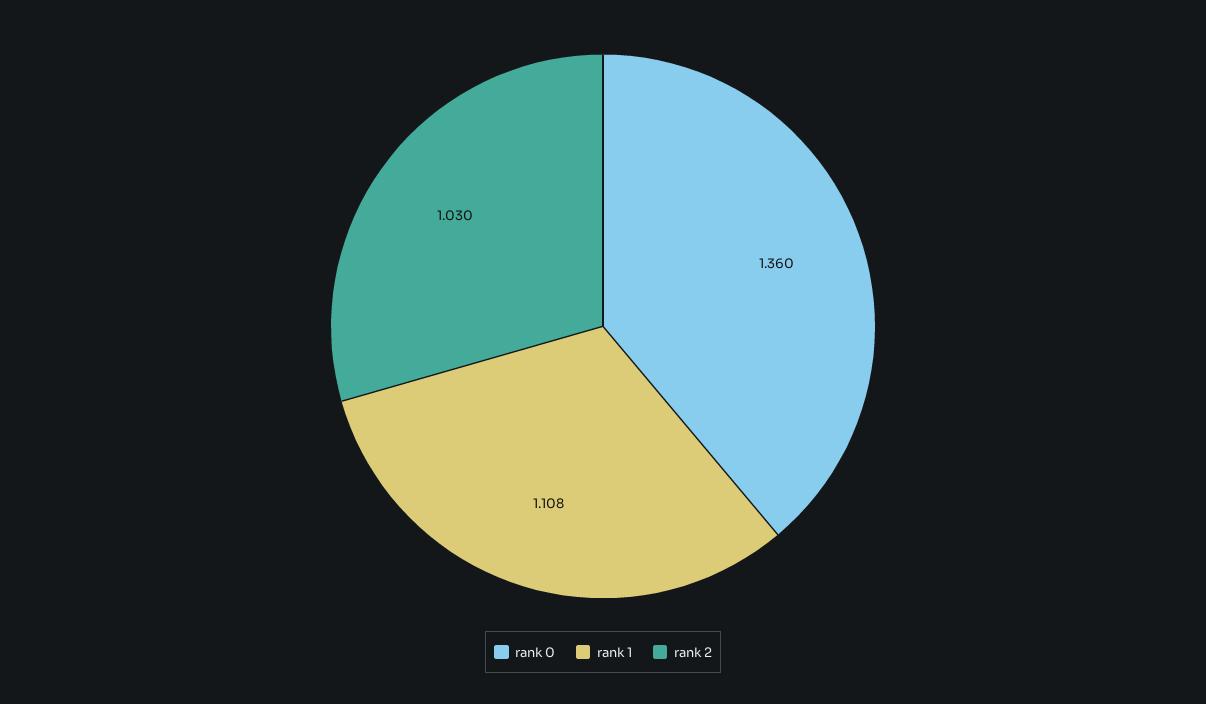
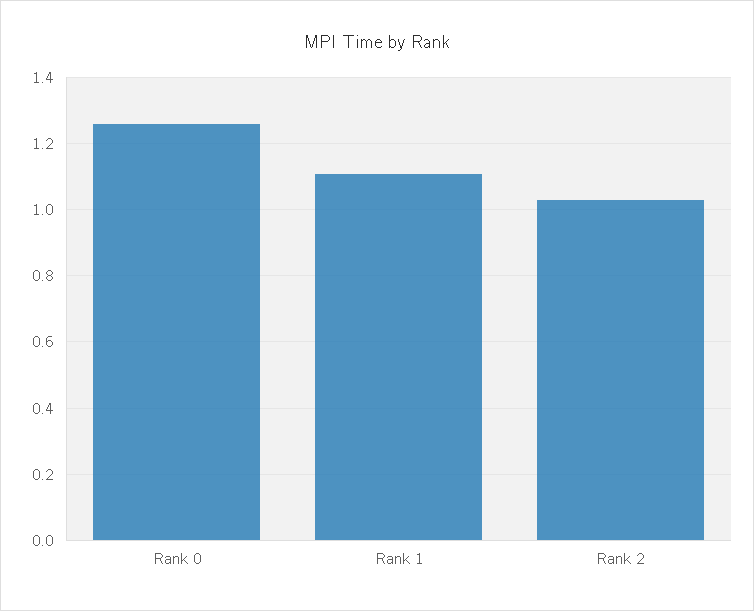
  {
-   "rank 0": 1.36,
+   "rank 0": 1.26,
    "rank 1": 1.108,
    "rank 2": 1.03
  }

